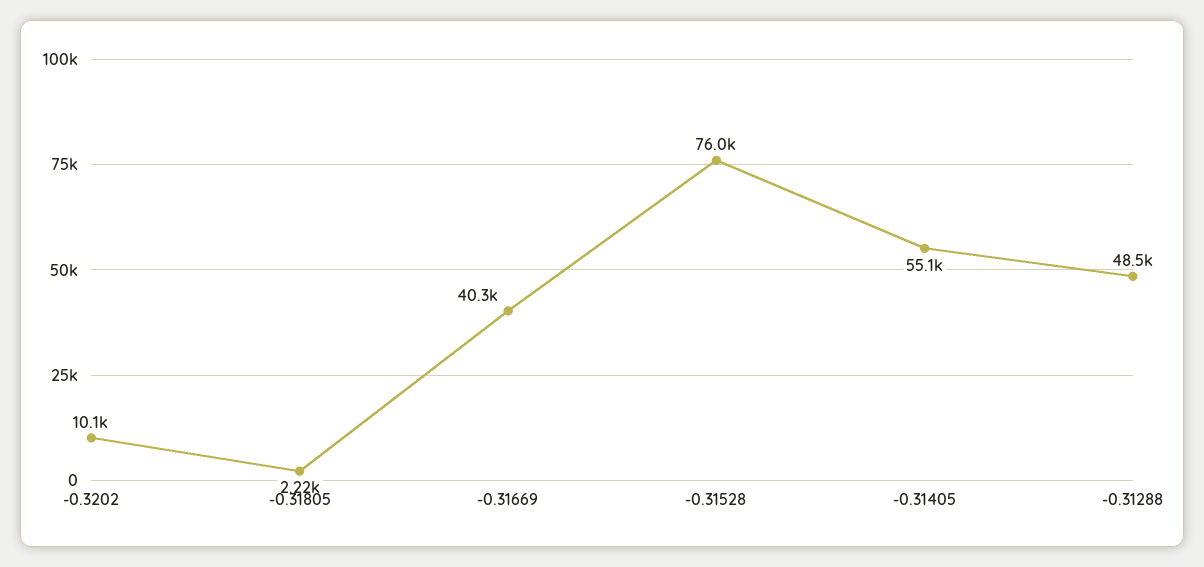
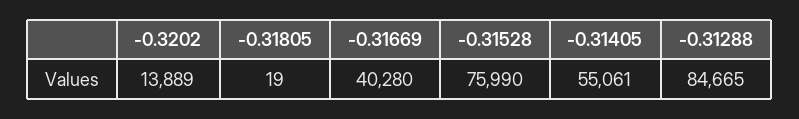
  {
-   "-0.3202": 10100,
+   "-0.3202": 13889,
-   "-0.31805": 2220,
+   "-0.31805": 19,
    "-0.31669": 40280,
    "-0.31528": 75990,
    "-0.31405": 55061,
-   "-0.31288": 48500
+   "-0.31288": 84665
  }

